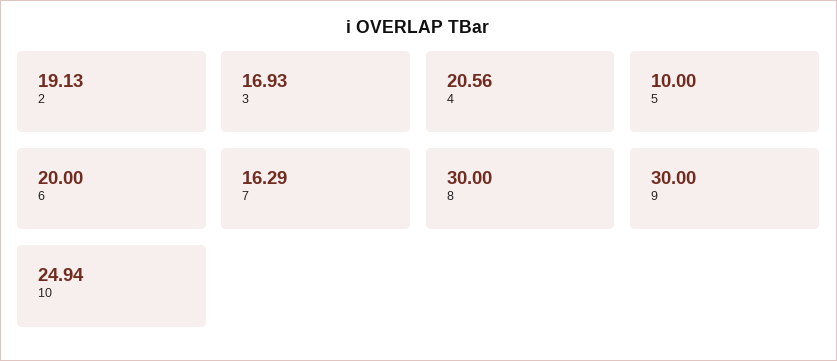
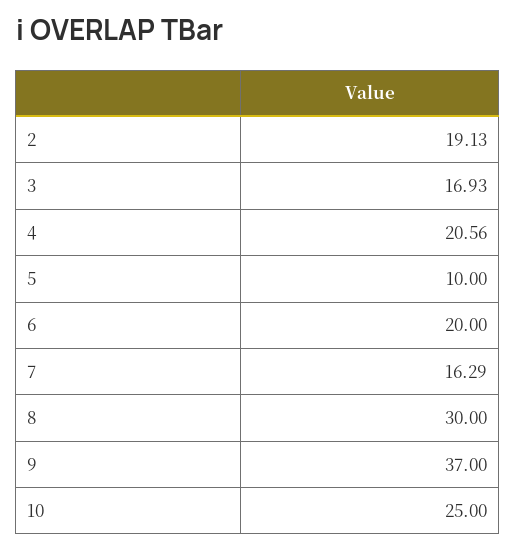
  {
    "2": 19.13,
    "3": 16.93,
    "4": 20.56,
    "5": 10,
    "6": 20,
    "7": 16.29,
    "8": 30,
-   "9": 30,
+   "9": 37,
-   "10": 24.94
+   "10": 25
  }

